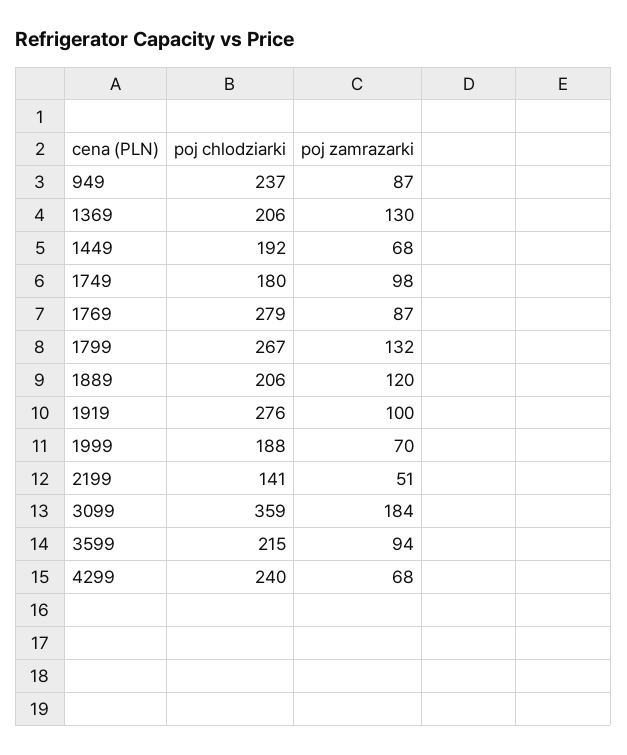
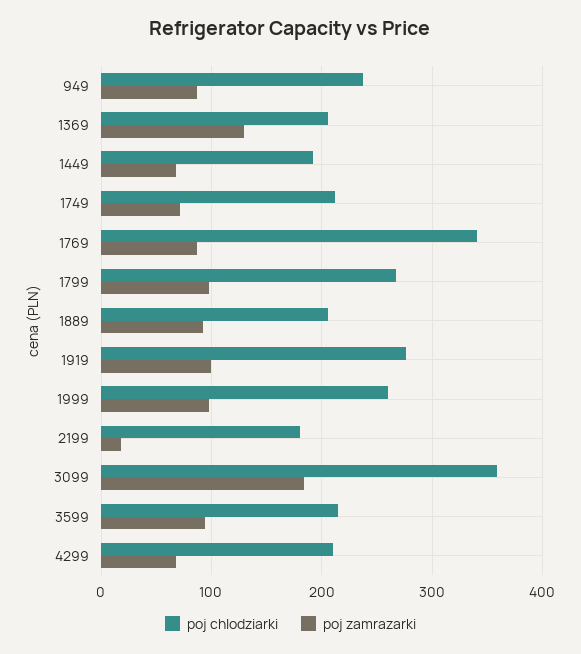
  {
    "poj chlodziarki": {
      "949": 237,
      "1369": 206,
      "1449": 192,
-     "1749": 180,
+     "1749": 210,
-     "1769": 279,
+     "1769": 340,
      "1799": 267,
      "1889": 206,
      "1919": 276,
-     "1999": 188,
+     "1999": 260,
-     "2199": 141,
+     "2199": 180,
      "3099": 359,
      "3599": 215,
-     "4299": 240
+     "4299": 210
    },
    "poj zamrazarki": {
      "949": 87,
      "1369": 130,
      "1449": 68,
-     "1749": 98,
+     "1749": 70,
      "1769": 87,
-     "1799": 132,
+     "1799": 100,
-     "1889": 120,
+     "1889": 90,
      "1919": 100,
-     "1999": 70,
+     "1999": 100,
-     "2199": 51,
+     "2199": 20,
      "3099": 184,
      "3599": 94,
      "4299": 68
    }
  }

